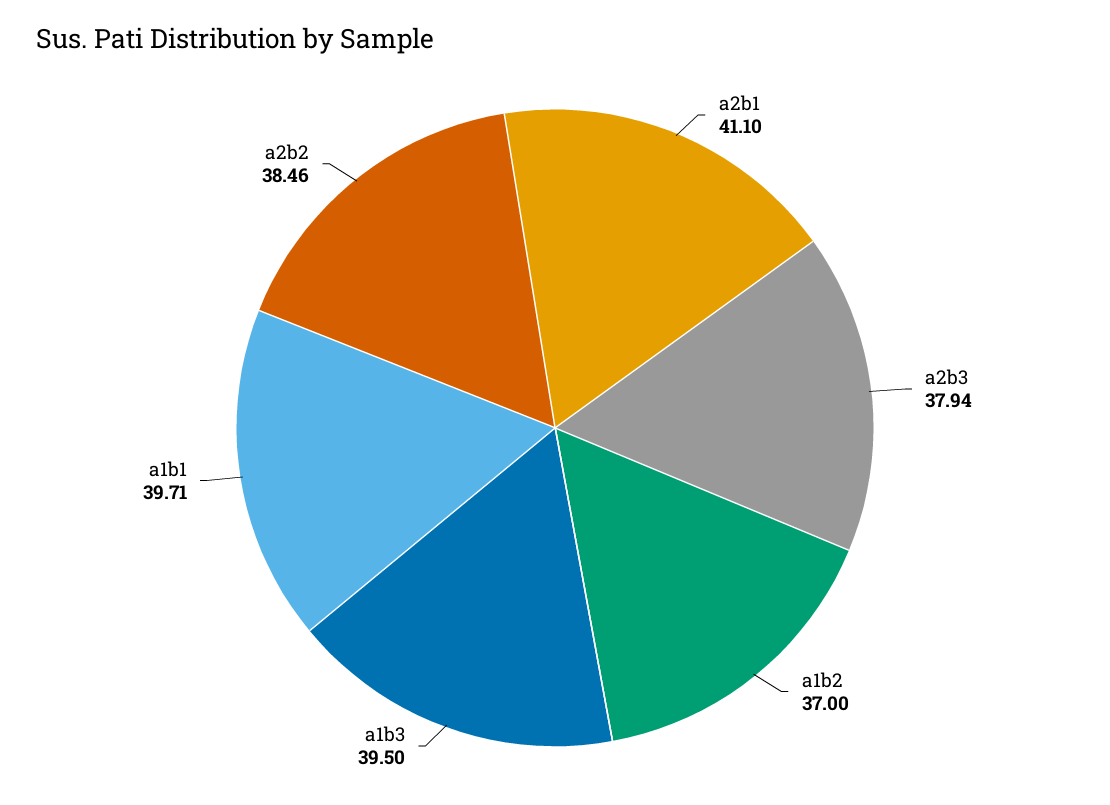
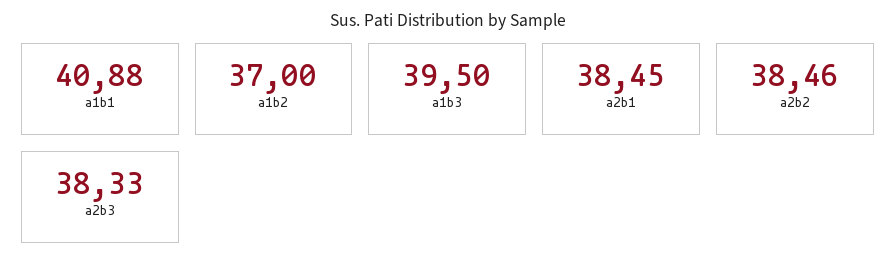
  {
-   "a2b1": 41.1,
+   "a2b1": 38.45,
-   "a2b3": 37.94,
+   "a2b3": 38.33,
    "a1b2": 37,
    "a1b3": 39.5,
-   "a1b1": 39.71,
+   "a1b1": 40.88,
    "a2b2": 38.46
  }

